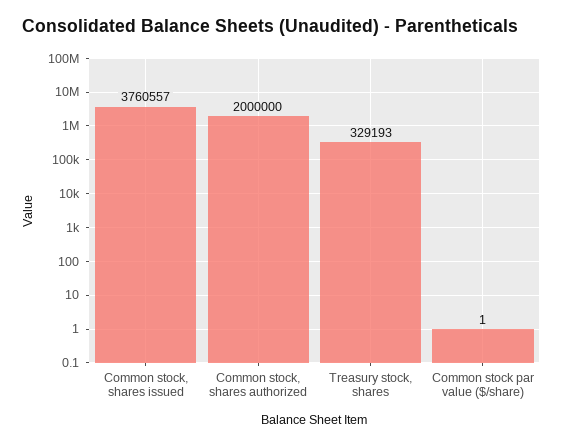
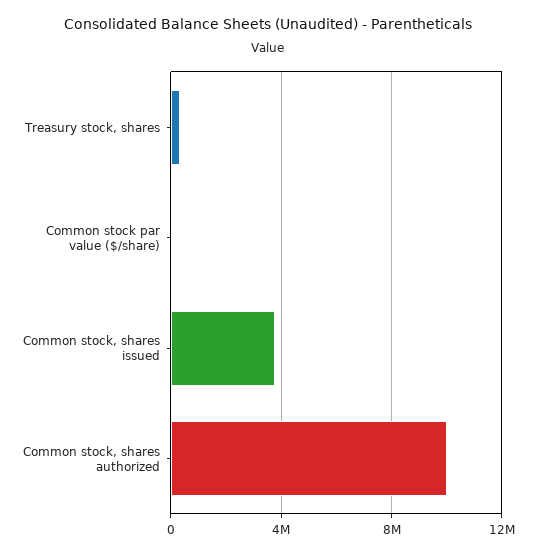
  {
    "Common stock, shares issued": 3760557,
-   "Common stock, shares authorized": 2000000,
+   "Common stock, shares authorized": 10000000,
    "Treasury stock, shares": 329193,
    "Common stock par value ($/share)": 1
  }

